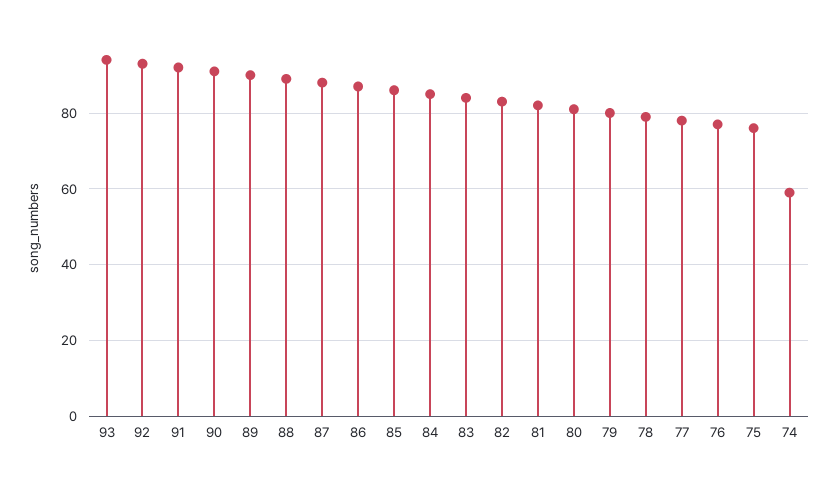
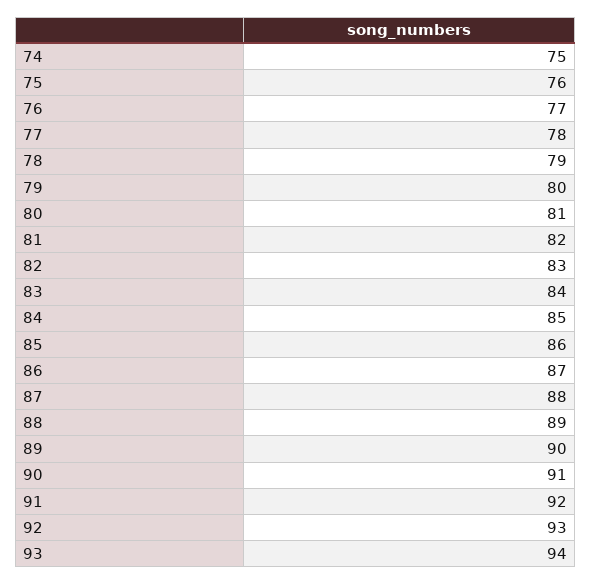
  {
    "93": 94,
    "92": 93,
    "91": 92,
    "90": 91,
    "89": 90,
    "88": 89,
    "87": 88,
    "86": 87,
    "85": 86,
    "84": 85,
    "83": 84,
    "82": 83,
    "81": 82,
    "80": 81,
    "79": 80,
    "78": 79,
    "77": 78,
    "76": 77,
    "75": 76,
-   "74": 60
+   "74": 75
  }

